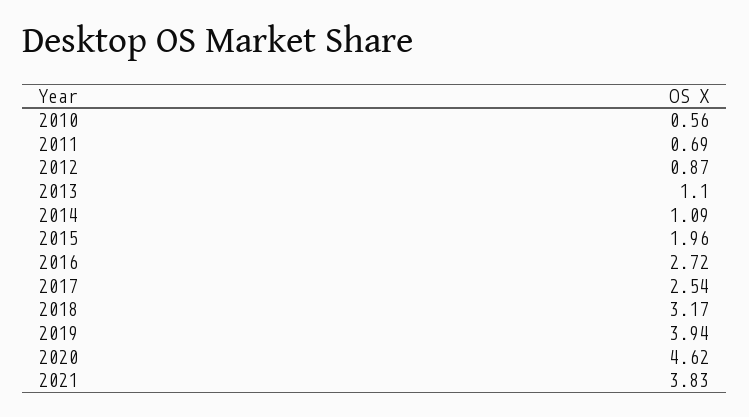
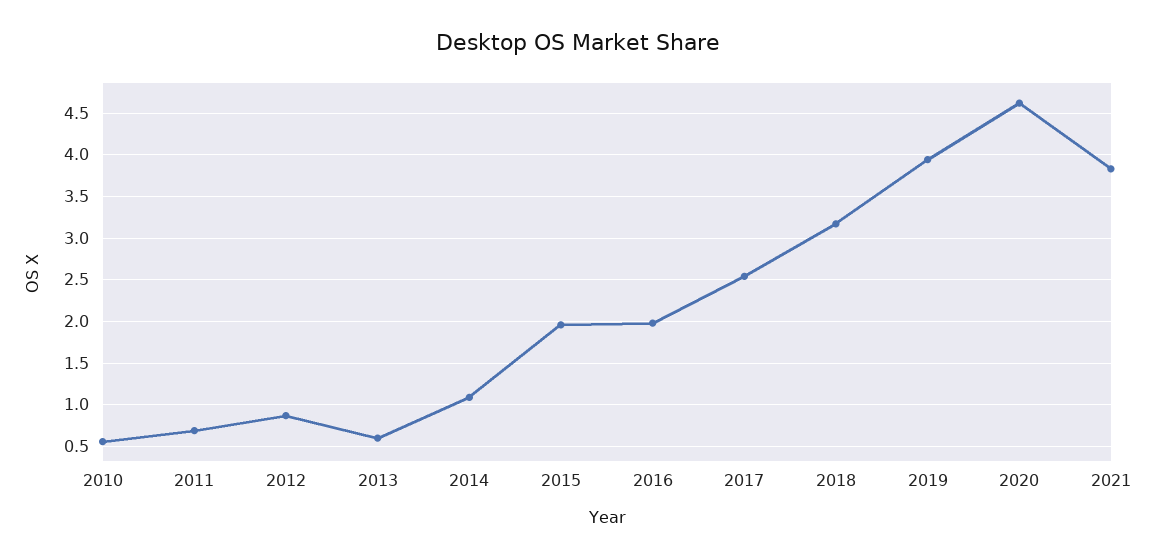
  {
    "2010": 0.56,
    "2011": 0.69,
    "2012": 0.87,
-   "2013": 1.1,
+   "2013": 0.6,
    "2014": 1.09,
    "2015": 1.96,
-   "2016": 2.72,
+   "2016": 2,
    "2017": 2.54,
    "2018": 3.17,
    "2019": 3.94,
    "2020": 4.62,
    "2021": 3.83
  }

